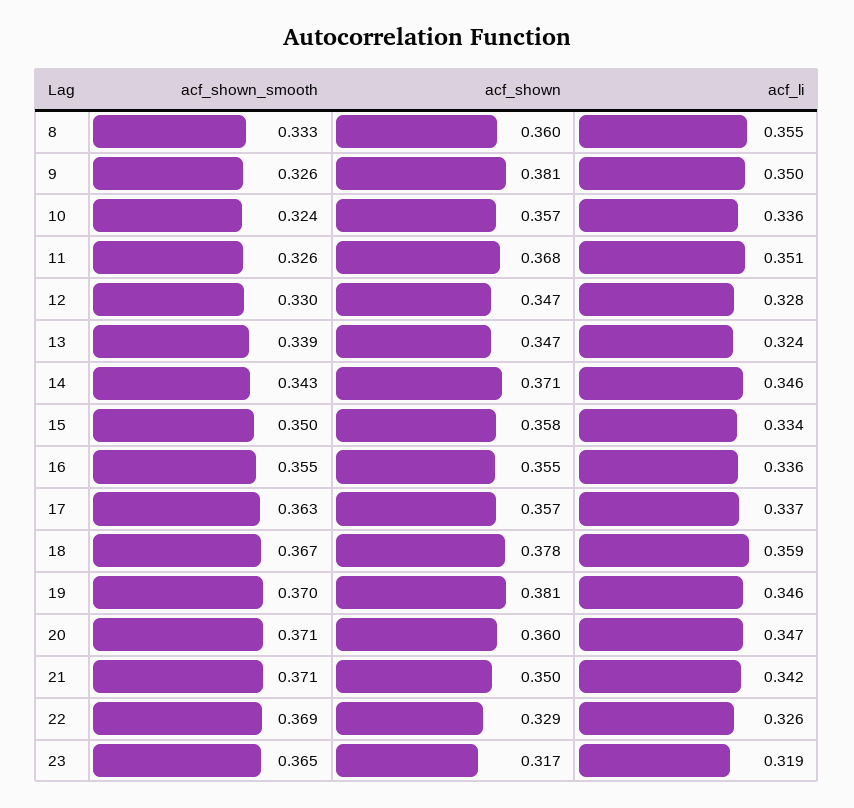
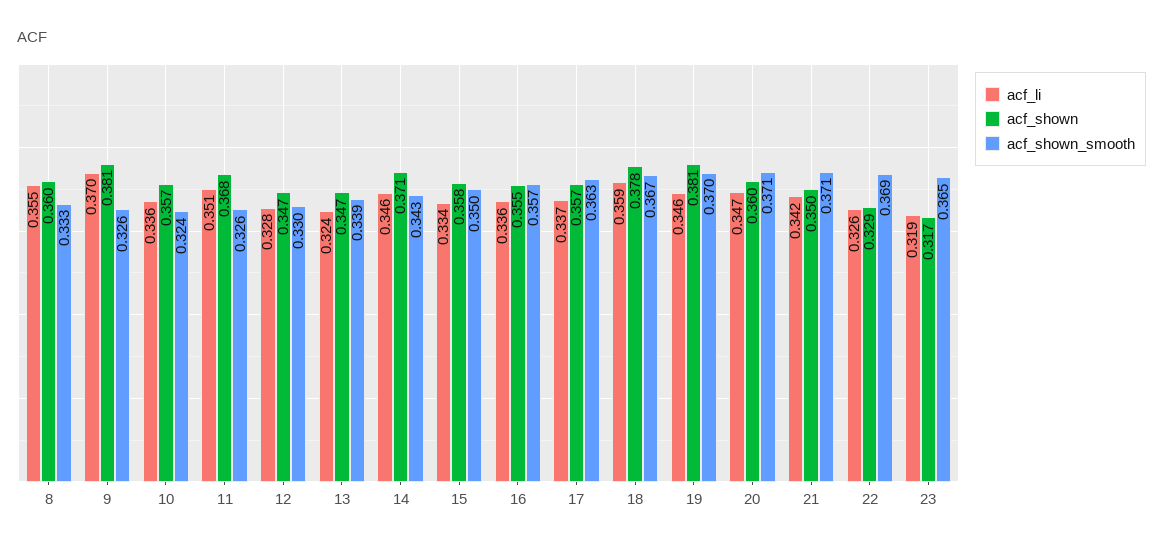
  {
    "acf_shown_smooth": {
      "8": 0.333,
      "9": 0.326,
      "10": 0.324,
      "11": 0.326,
      "12": 0.33,
      "13": 0.339,
      "14": 0.343,
      "15": 0.35,
-     "16": 0.355,
+     "16": 0.357,
      "17": 0.363,
      "18": 0.367,
      "19": 0.37,
      "20": 0.371,
      "21": 0.371,
      "22": 0.369,
      "23": 0.365
    },
    "acf_shown": {
      "8": 0.36,
      "9": 0.381,
      "10": 0.357,
      "11": 0.368,
      "12": 0.347,
      "13": 0.347,
      "14": 0.371,
      "15": 0.358,
      "16": 0.355,
      "17": 0.357,
      "18": 0.378,
      "19": 0.381,
      "20": 0.36,
      "21": 0.35,
      "22": 0.329,
      "23": 0.317
    },
    "acf_li": {
      "8": 0.355,
-     "9": 0.35,
+     "9": 0.37,
      "10": 0.336,
      "11": 0.351,
      "12": 0.328,
      "13": 0.324,
      "14": 0.346,
      "15": 0.334,
      "16": 0.336,
      "17": 0.337,
      "18": 0.359,
      "19": 0.346,
      "20": 0.347,
      "21": 0.342,
      "22": 0.326,
      "23": 0.319
    }
  }

